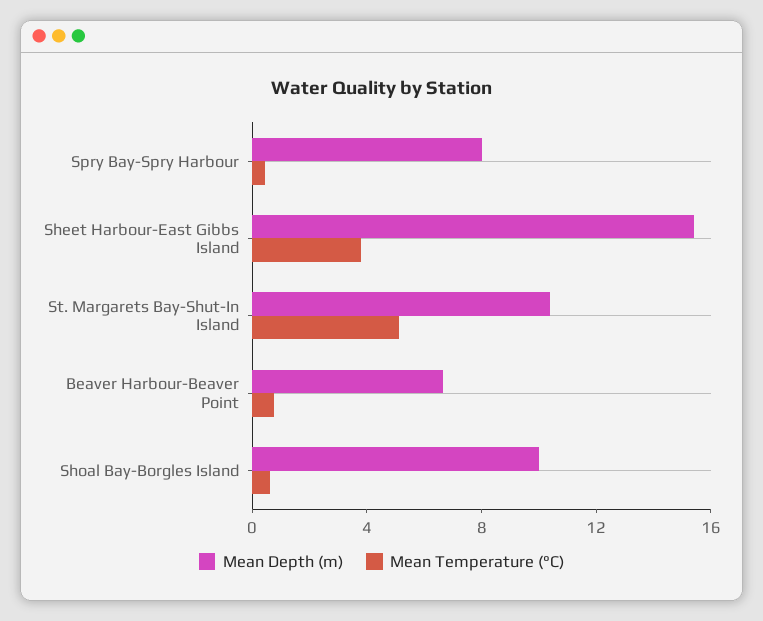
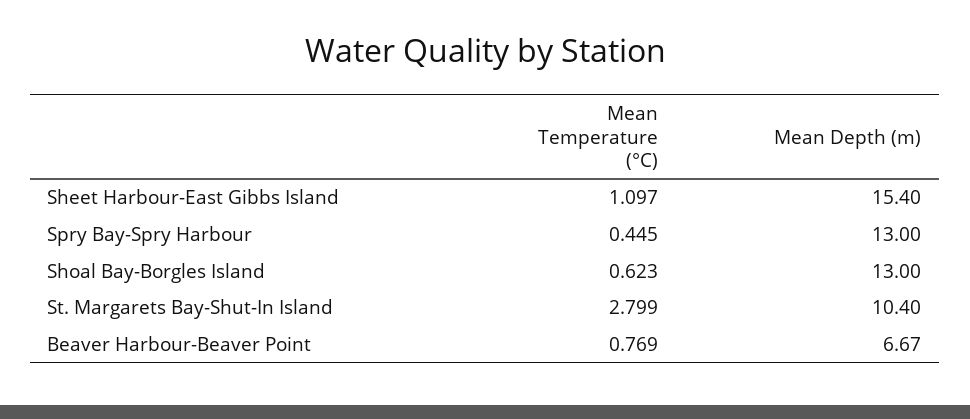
  {
    "Mean Depth (m)": {
-     "Spry Bay-Spry Harbour": 8,
+     "Spry Bay-Spry Harbour": 13,
      "Sheet Harbour-East Gibbs Island": 15.4,
      "St. Margarets Bay-Shut-In Island": 10.4,
      "Beaver Harbour-Beaver Point": 6.67,
-     "Shoal Bay-Borgles Island": 10
+     "Shoal Bay-Borgles Island": 13
    },
    "Mean Temperature (°C)": {
      "Spry Bay-Spry Harbour": 0.445,
-     "Sheet Harbour-East Gibbs Island": 4,
+     "Sheet Harbour-East Gibbs Island": 1.097,
-     "St. Margarets Bay-Shut-In Island": 5,
+     "St. Margarets Bay-Shut-In Island": 2.799,
      "Beaver Harbour-Beaver Point": 0.769,
      "Shoal Bay-Borgles Island": 0.623
    }
  }

